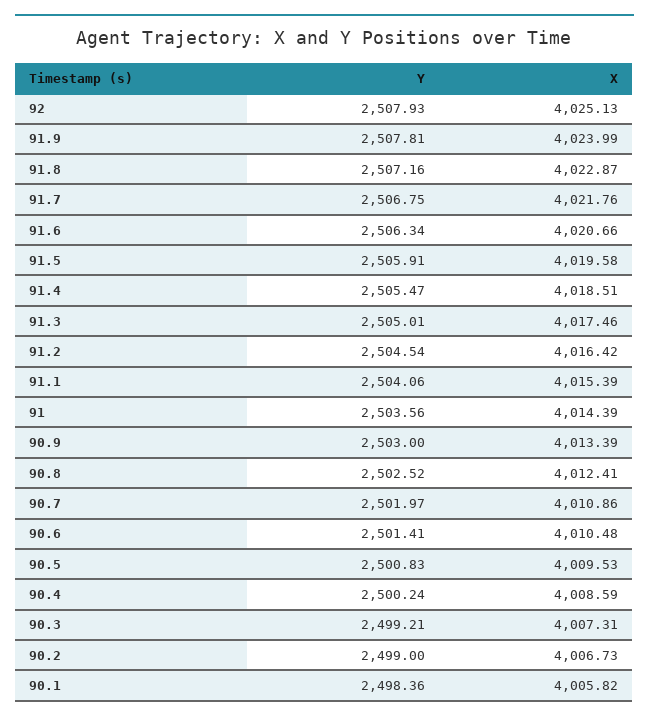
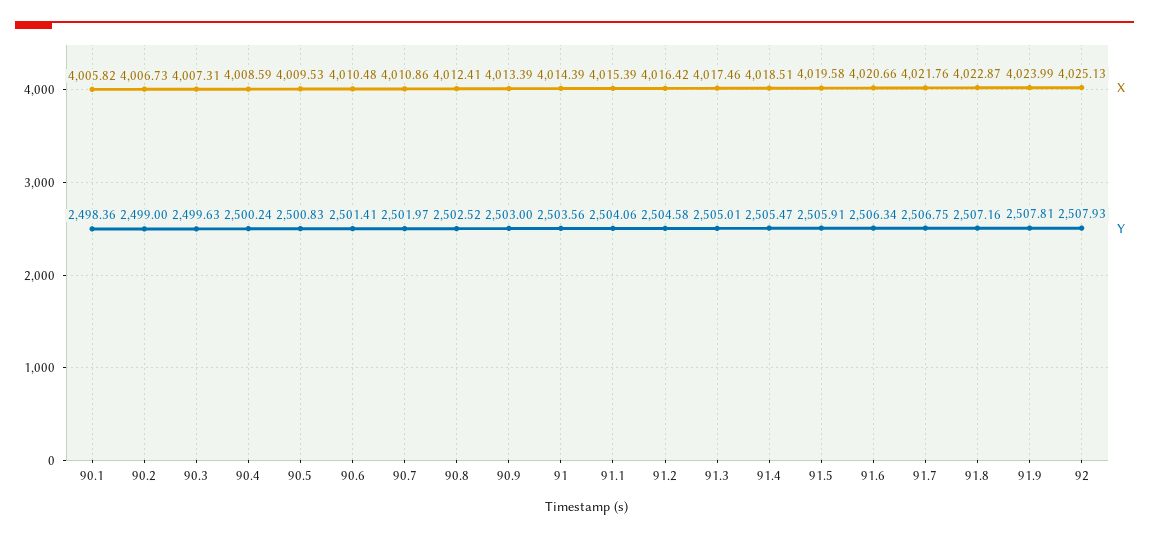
  {
    "Y": {
      "92": 2507.93,
      "91.9": 2507.81,
      "91.8": 2507.16,
      "91.7": 2506.75,
      "91.6": 2506.34,
      "91.5": 2505.91,
      "91.4": 2505.47,
      "91.3": 2505.01,
-     "91.2": 2504.54,
+     "91.2": 2504.58,
      "91.1": 2504.06,
      "91": 2503.56,
      "90.9": 2503,
      "90.8": 2502.52,
      "90.7": 2501.97,
      "90.6": 2501.41,
      "90.5": 2500.83,
      "90.4": 2500.24,
-     "90.3": 2499.21,
+     "90.3": 2499.63,
      "90.2": 2499,
      "90.1": 2498.36
    },
    "X": {
      "92": 4025.13,
      "91.9": 4023.99,
      "91.8": 4022.87,
      "91.7": 4021.76,
      "91.6": 4020.66,
      "91.5": 4019.58,
      "91.4": 4018.51,
      "91.3": 4017.46,
      "91.2": 4016.42,
      "91.1": 4015.39,
      "91": 4014.39,
      "90.9": 4013.39,
      "90.8": 4012.41,
      "90.7": 4010.86,
      "90.6": 4010.48,
      "90.5": 4009.53,
      "90.4": 4008.59,
      "90.3": 4007.31,
      "90.2": 4006.73,
      "90.1": 4005.82
    }
  }

